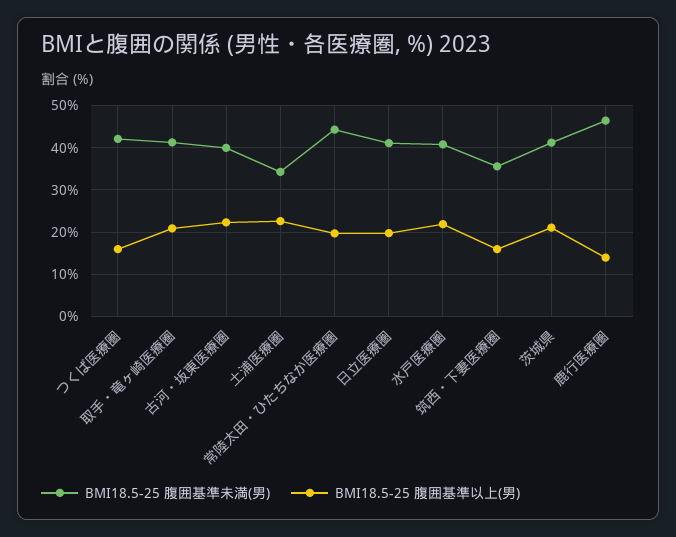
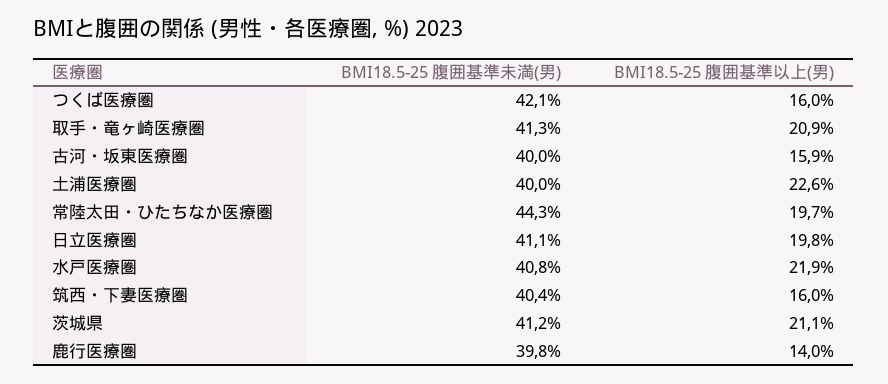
  {
    "BMI18.5-25 腹囲基準未満(男)": {
      "つくば医療圏": 42.1,
      "取手・竜ヶ崎医療圏": 41.3,
      "古河・坂東医療圏": 40,
-     "土浦医療圏": 34,
+     "土浦医療圏": 40,
      "常陸太田・ひたちなか医療圏": 44.3,
      "日立医療圏": 41.1,
      "水戸医療圏": 40.8,
-     "筑西・下妻医療圏": 36,
+     "筑西・下妻医療圏": 40.4,
      "茨城県": 41.2,
-     "鹿行医療圏": 46
+     "鹿行医療圏": 39.8
    },
    "BMI18.5-25 腹囲基準以上(男)": {
      "つくば医療圏": 16,
      "取手・竜ヶ崎医療圏": 20.9,
-     "古河・坂東医療圏": 22,
+     "古河・坂東医療圏": 15.9,
      "土浦医療圏": 22.6,
      "常陸太田・ひたちなか医療圏": 19.7,
      "日立医療圏": 19.8,
      "水戸医療圏": 21.9,
      "筑西・下妻医療圏": 16,
      "茨城県": 21.1,
      "鹿行医療圏": 14
    }
  }

